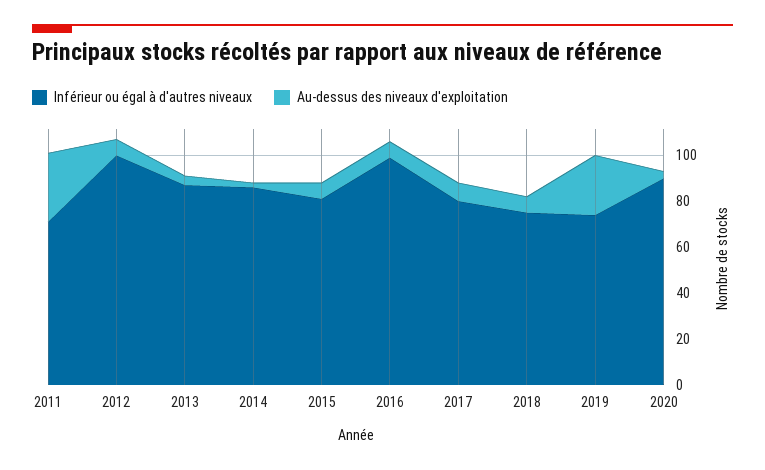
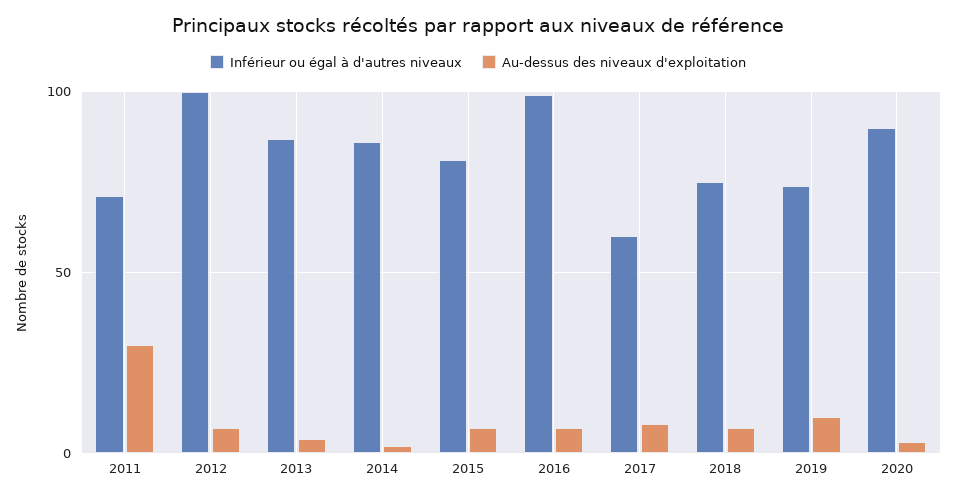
  {
    "Inférieur ou égal à d'autres niveaux": {
      "2011": 70,
      "2012": 100,
      "2013": 85,
      "2014": 85,
      "2015": 80,
      "2016": 100,
-     "2017": 80,
+     "2017": 60,
      "2018": 75,
      "2019": 75,
      "2020": 90
    },
    "Au-dessus des niveaux d'exploitation": {
      "2011": 30,
      "2012": 5,
      "2013": 5,
      "2014": 0,
      "2015": 5,
      "2016": 5,
      "2017": 10,
      "2018": 5,
-     "2019": 25,
+     "2019": 10,
      "2020": 5
    }
  }

